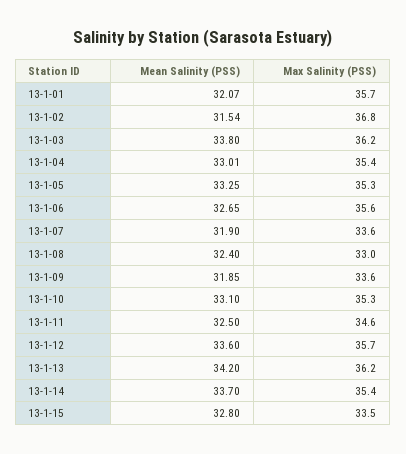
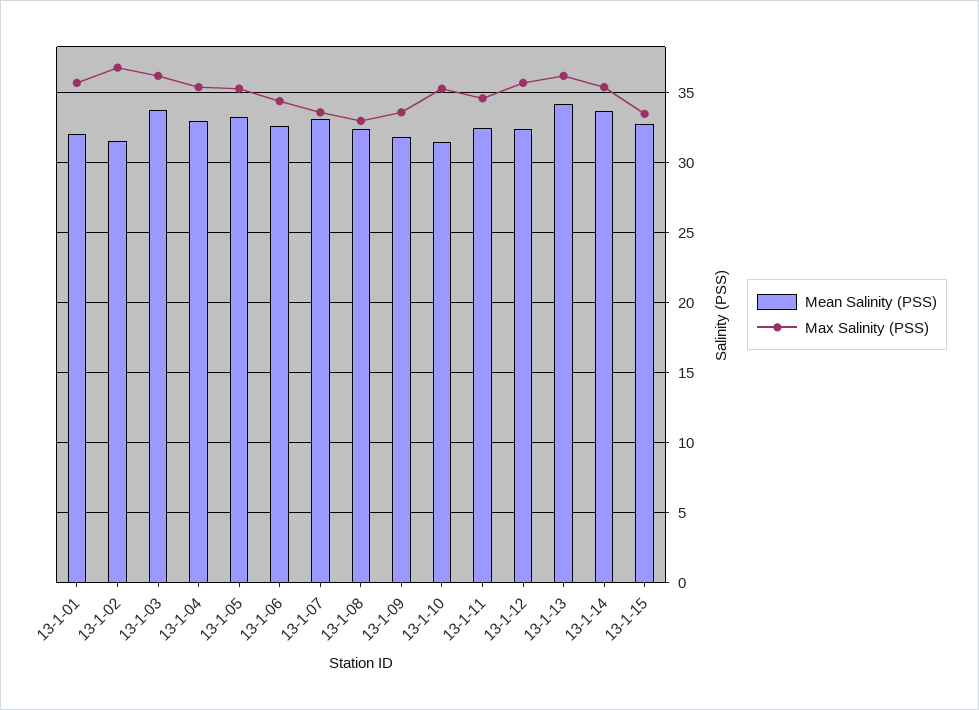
  {
    "Mean Salinity (PSS)": {
      "13-1-01": 32.07,
      "13-1-02": 31.54,
      "13-1-03": 33.8,
      "13-1-04": 33.01,
      "13-1-05": 33.25,
      "13-1-06": 32.65,
-     "13-1-07": 31.9,
+     "13-1-07": 33,
      "13-1-08": 32.4,
      "13-1-09": 31.85,
-     "13-1-10": 33.1,
+     "13-1-10": 31.5,
      "13-1-11": 32.5,
-     "13-1-12": 33.6,
+     "13-1-12": 32.5,
      "13-1-13": 34.2,
      "13-1-14": 33.7,
      "13-1-15": 32.8
    },
    "Max Salinity (PSS)": {
      "13-1-01": 35.7,
      "13-1-02": 36.8,
      "13-1-03": 36.2,
      "13-1-04": 35.4,
      "13-1-05": 35.3,
-     "13-1-06": 35.6,
+     "13-1-06": 34.5,
      "13-1-07": 33.6,
      "13-1-08": 33,
      "13-1-09": 33.6,
      "13-1-10": 35.3,
      "13-1-11": 34.6,
      "13-1-12": 35.7,
      "13-1-13": 36.2,
      "13-1-14": 35.4,
      "13-1-15": 33.5
    }
  }

